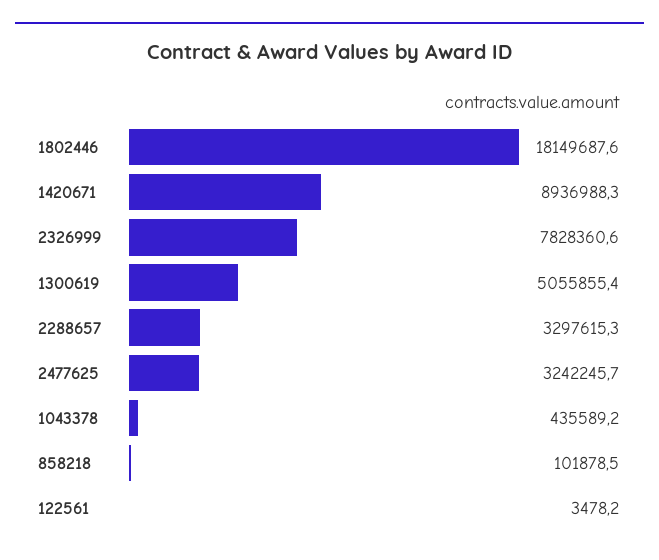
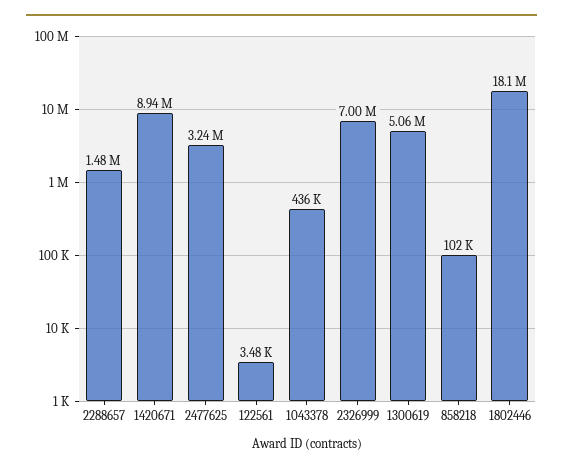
  {
    "1802446": 18149687.6,
    "1420671": 8936988.3,
-   "2326999": 7828360.6,
+   "2326999": 7000000,
    "1300619": 5055855.4,
-   "2288657": 3297615.3,
+   "2288657": 1480000,
    "2477625": 3242245.7,
    "1043378": 435589.2,
    "858218": 101878.5,
    "122561": 3478.2
  }

